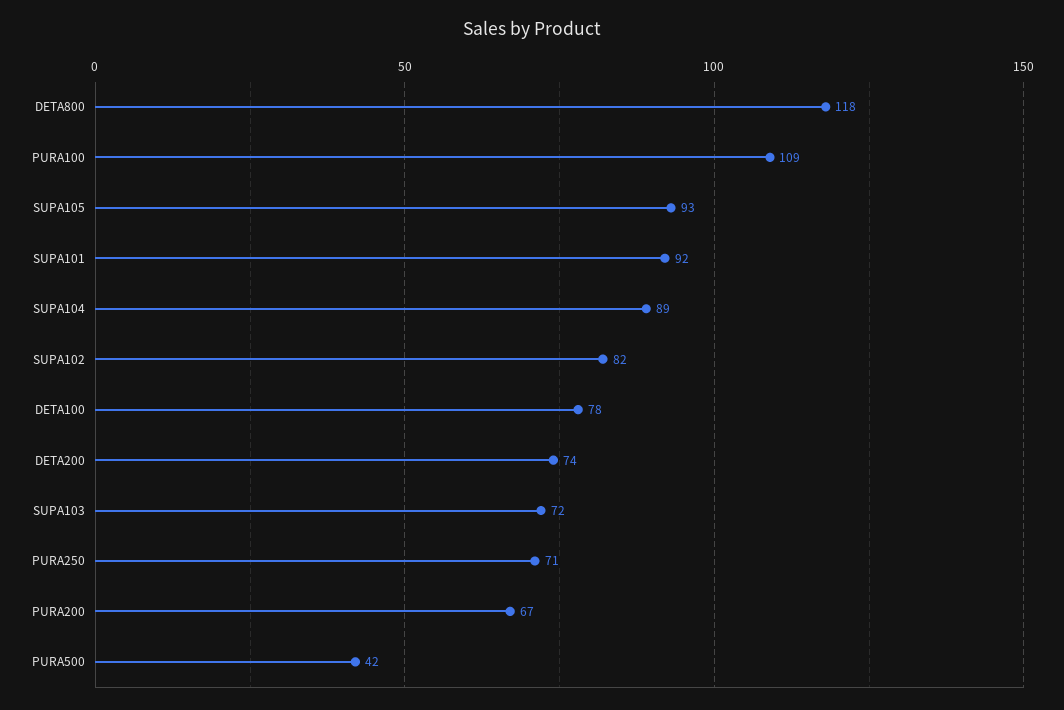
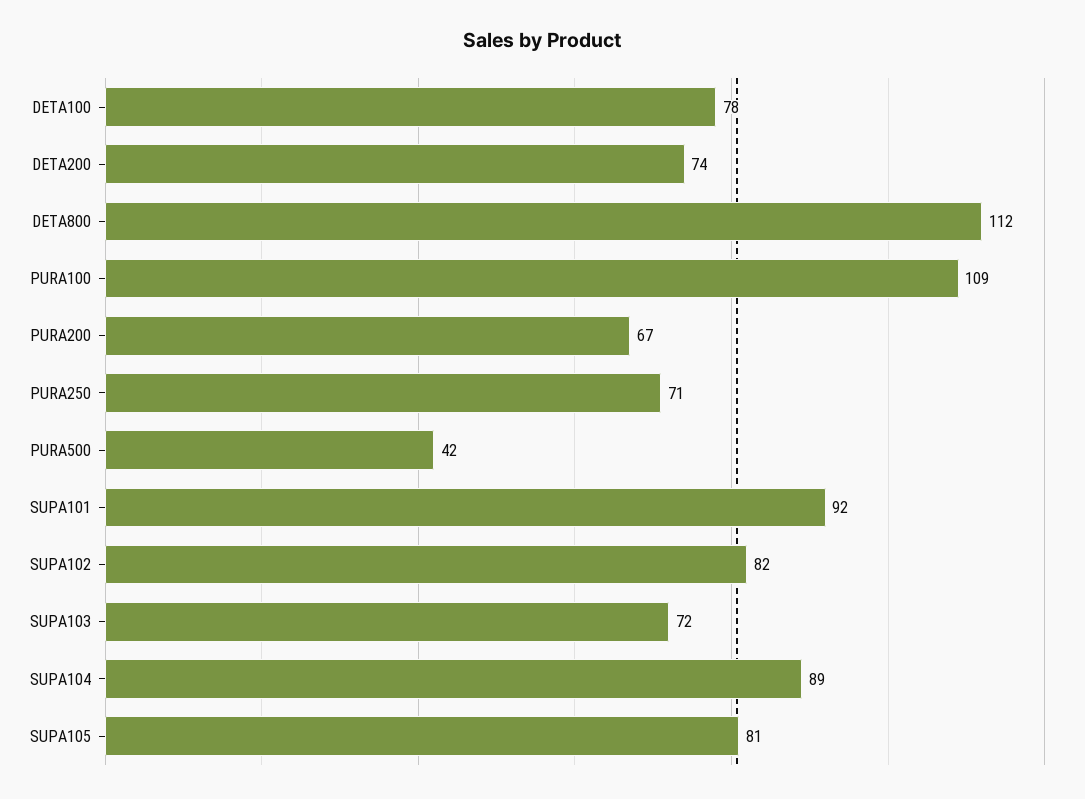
  {
-   "DETA800": 118,
+   "DETA800": 112,
    "PURA100": 109,
-   "SUPA105": 93,
+   "SUPA105": 81,
    "SUPA101": 92,
    "SUPA104": 89,
    "SUPA102": 82,
    "DETA100": 78,
    "DETA200": 74,
    "SUPA103": 72,
    "PURA250": 71,
    "PURA200": 67,
    "PURA500": 42
  }

